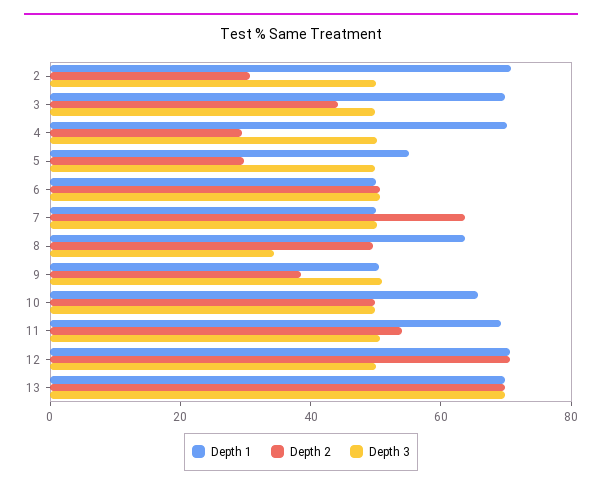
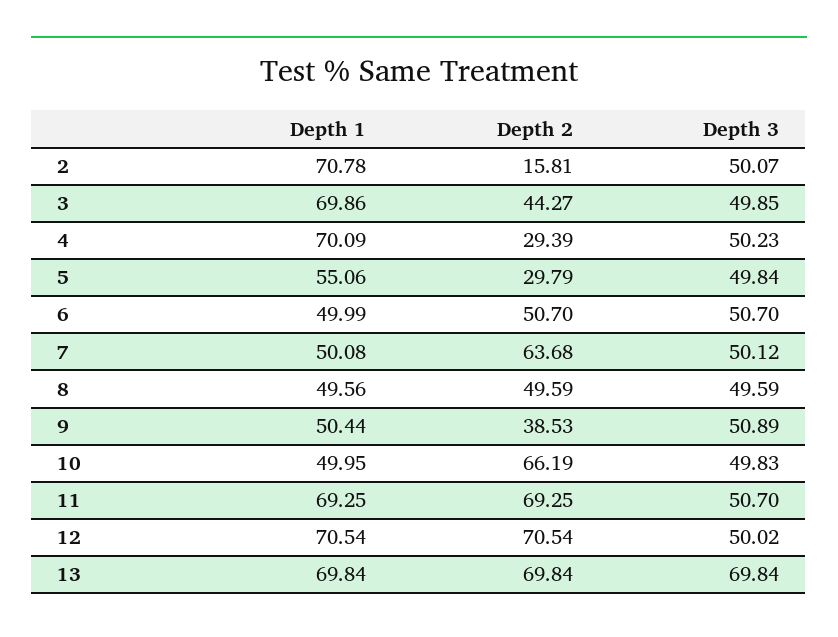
  {
    "Depth 1": {
      "2": 70.78,
      "3": 69.86,
      "4": 70.09,
      "5": 55.06,
      "6": 49.99,
      "7": 50.08,
-     "8": 65,
+     "8": 49.56,
      "9": 50.44,
-     "10": 65,
+     "10": 49.95,
      "11": 69.25,
      "12": 70.54,
      "13": 69.84
    },
    "Depth 2": {
-     "2": 30,
+     "2": 15.81,
      "3": 44.27,
      "4": 29.39,
      "5": 29.79,
      "6": 50.7,
      "7": 63.68,
      "8": 49.59,
      "9": 38.53,
-     "10": 50,
+     "10": 66.19,
-     "11": 55,
+     "11": 69.25,
      "12": 70.54,
      "13": 69.84
    },
    "Depth 3": {
      "2": 50.07,
      "3": 49.85,
      "4": 50.23,
      "5": 49.84,
      "6": 50.7,
      "7": 50.12,
-     "8": 35,
+     "8": 49.59,
      "9": 50.89,
      "10": 49.83,
      "11": 50.7,
      "12": 50.02,
      "13": 69.84
    }
  }

